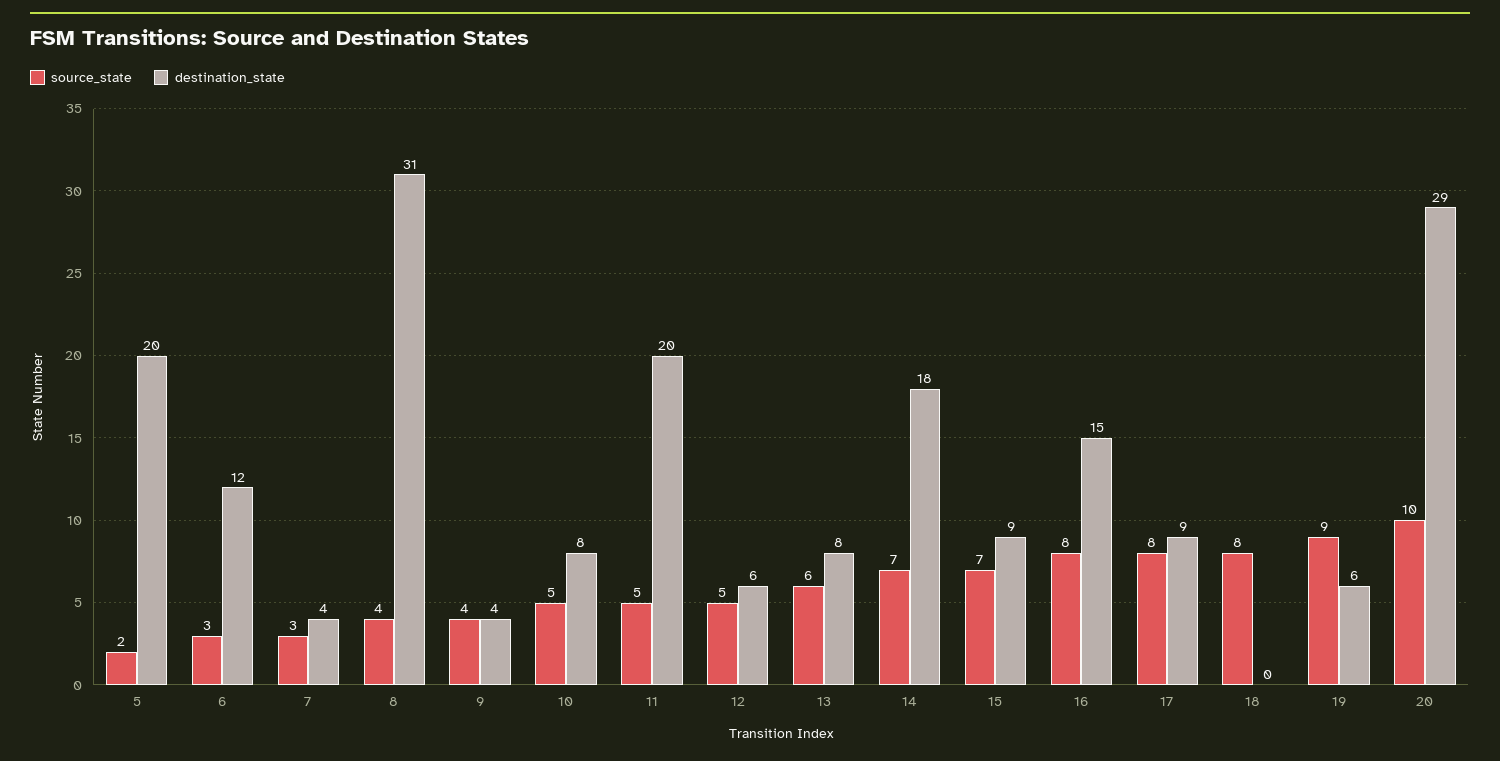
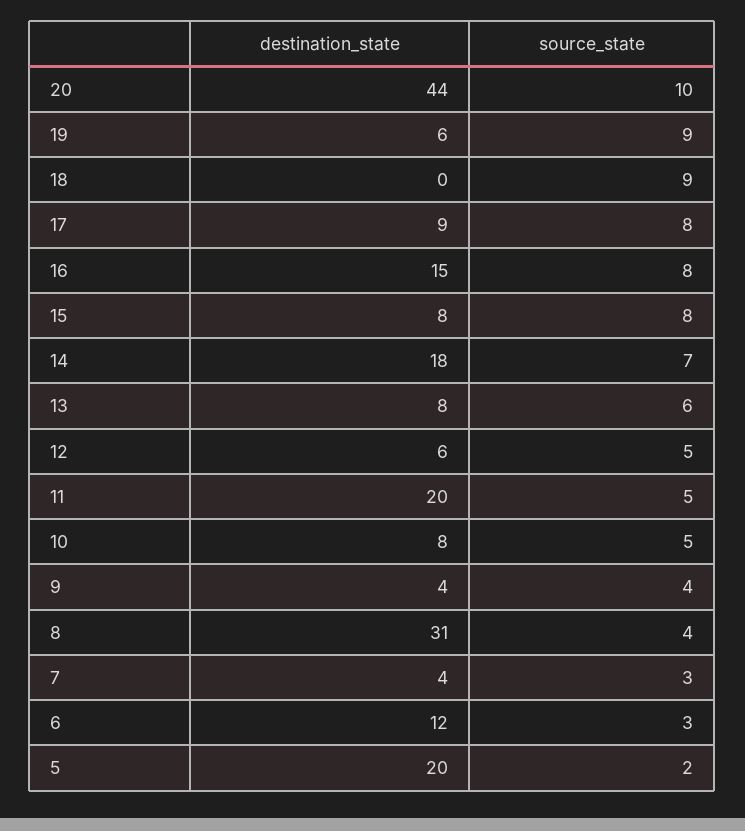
  {
    "source_state": {
      "5": 2,
      "6": 3,
      "7": 3,
      "8": 4,
      "9": 4,
      "10": 5,
      "11": 5,
      "12": 5,
      "13": 6,
      "14": 7,
-     "15": 7,
+     "15": 8,
      "16": 8,
      "17": 8,
-     "18": 8,
+     "18": 9,
      "19": 9,
      "20": 10
    },
    "destination_state": {
      "5": 20,
      "6": 12,
      "7": 4,
      "8": 31,
      "9": 4,
      "10": 8,
      "11": 20,
      "12": 6,
      "13": 8,
      "14": 18,
-     "15": 9,
+     "15": 8,
      "16": 15,
      "17": 9,
      "18": 0,
      "19": 6,
-     "20": 29
+     "20": 44
    }
  }

